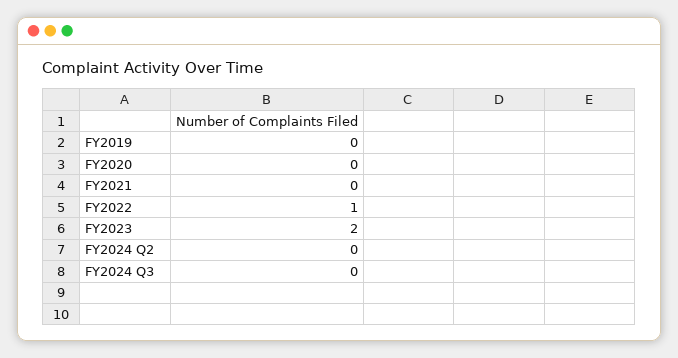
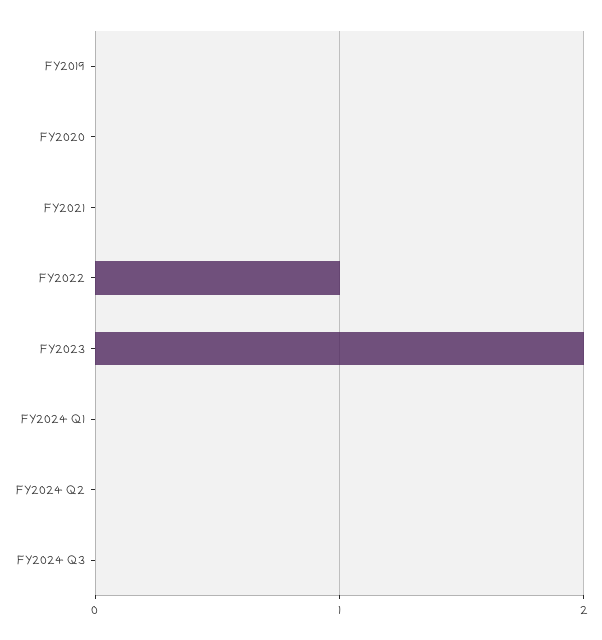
  {
    "FY2019": 0,
    "FY2020": 0,
    "FY2021": 0,
    "FY2022": 1,
    "FY2023": 2,
    "FY2024 Q2": 0,
-   "FY2024 Q3": 0
+   "FY2024 Q3": 0,
+   "FY2024 Q1": 0
  }

